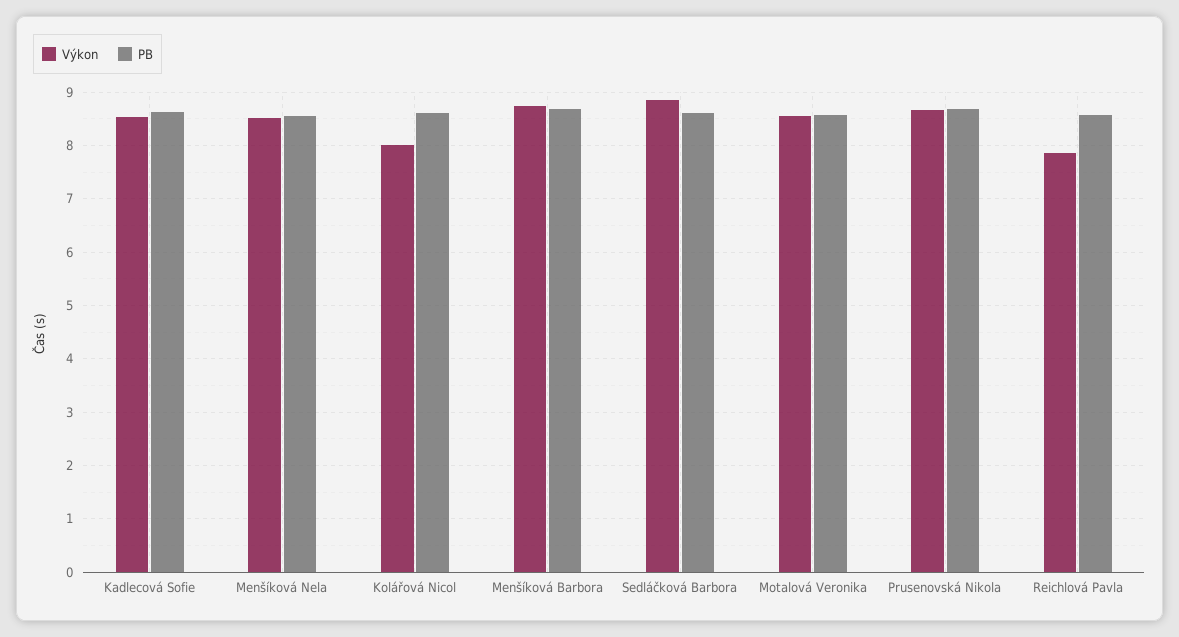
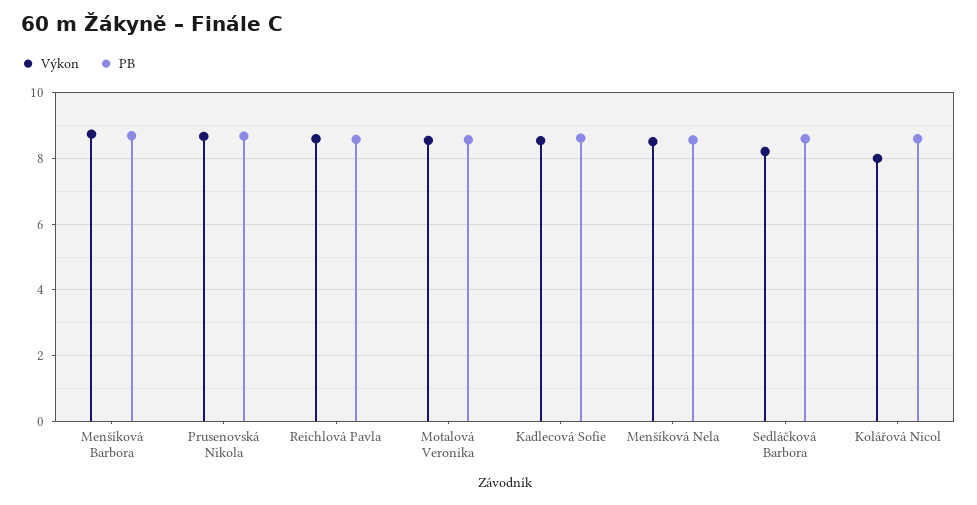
  {
    "Výkon": {
      "Kadlecová Sofie": 8.6,
      "Menšíková Nela": 8.6,
      "Kolářová Nicol": 8,
      "Menšíková Barbora": 8.8,
-     "Sedláčková Barbora": 8.8,
+     "Sedláčková Barbora": 8.2,
      "Motalová Veronika": 8.6,
      "Prusenovská Nikola": 8.6,
-     "Reichlová Pavla": 7.8
+     "Reichlová Pavla": 8.6
    },
    "PB": {
      "Kadlecová Sofie": 8.6,
      "Menšíková Nela": 8.6,
      "Kolářová Nicol": 8.6,
      "Menšíková Barbora": 8.6,
      "Sedláčková Barbora": 8.6,
      "Motalová Veronika": 8.6,
      "Prusenovská Nikola": 8.6,
      "Reichlová Pavla": 8.6
    }
  }

